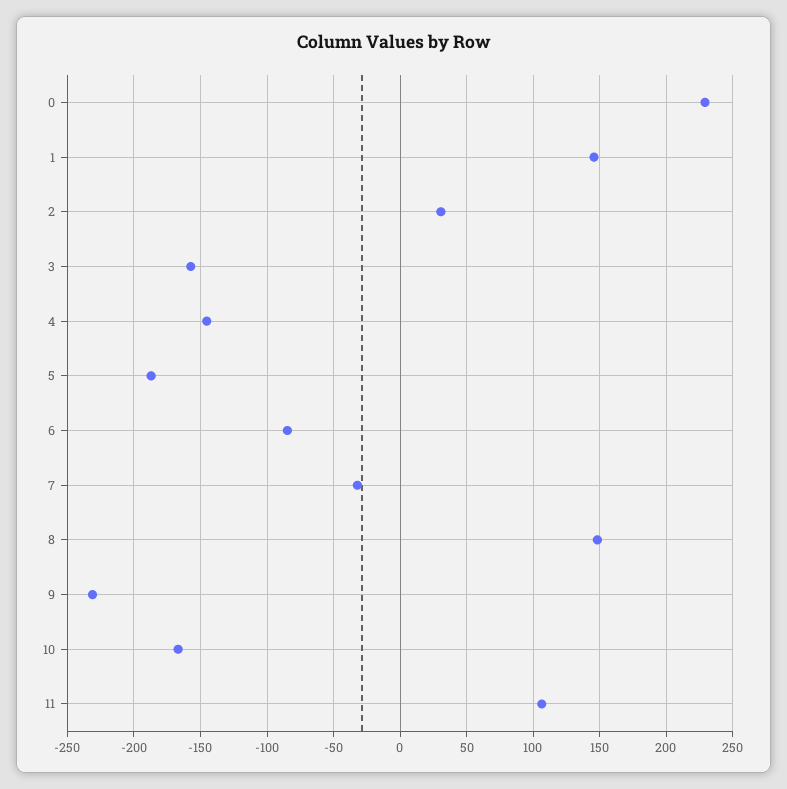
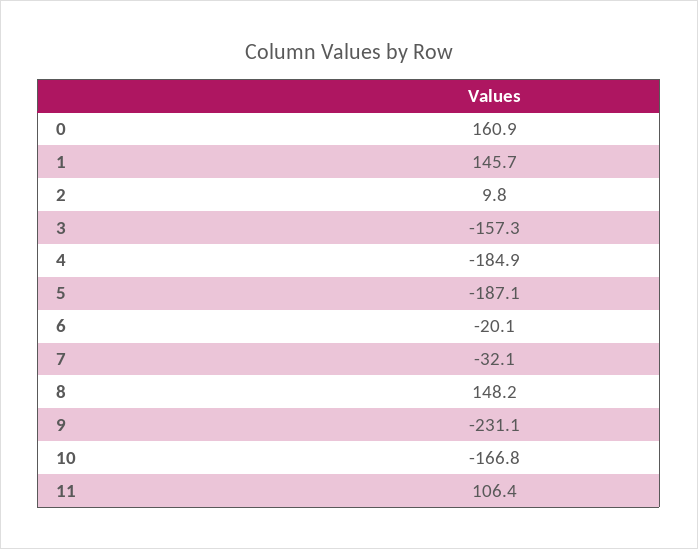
  {
-   "0": 230,
+   "0": 160.9,
    "1": 145.7,
-   "2": 30,
+   "2": 9.8,
    "3": -157.3,
-   "4": -145,
+   "4": -184.9,
    "5": -187.1,
-   "6": -85,
+   "6": -20.1,
    "7": -32.1,
    "8": 148.2,
    "9": -231.1,
    "10": -166.8,
    "11": 106.4
  }

